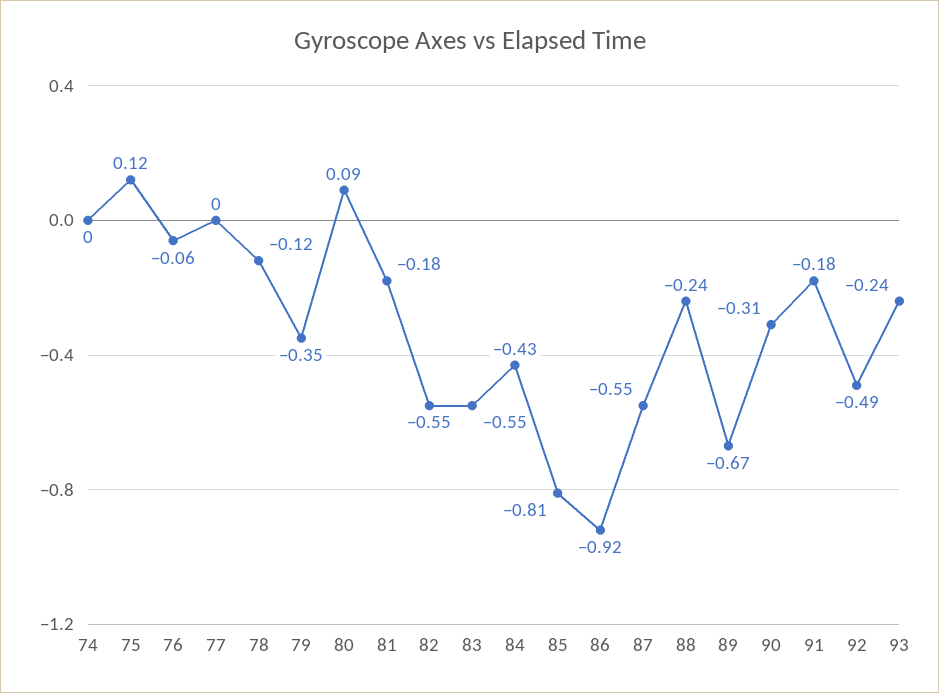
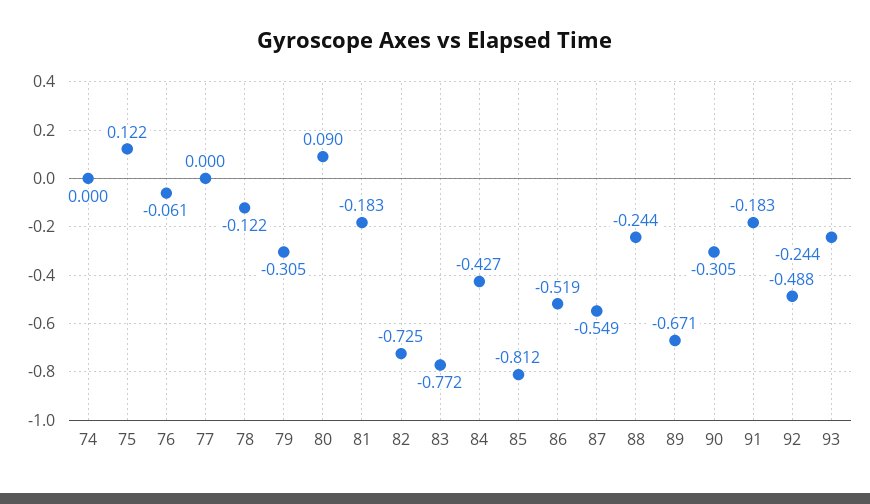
  {
    "74": 0,
    "75": 0.122,
    "76": -0.061,
    "77": 0,
    "78": -0.122,
-   "79": -0.35,
+   "79": -0.305,
    "80": 0.09,
    "81": -0.183,
-   "82": -0.55,
+   "82": -0.725,
-   "83": -0.55,
+   "83": -0.772,
    "84": -0.427,
    "85": -0.812,
-   "86": -0.92,
+   "86": -0.519,
    "87": -0.549,
    "88": -0.244,
    "89": -0.671,
    "90": -0.305,
    "91": -0.183,
    "92": -0.488,
    "93": -0.244
  }

